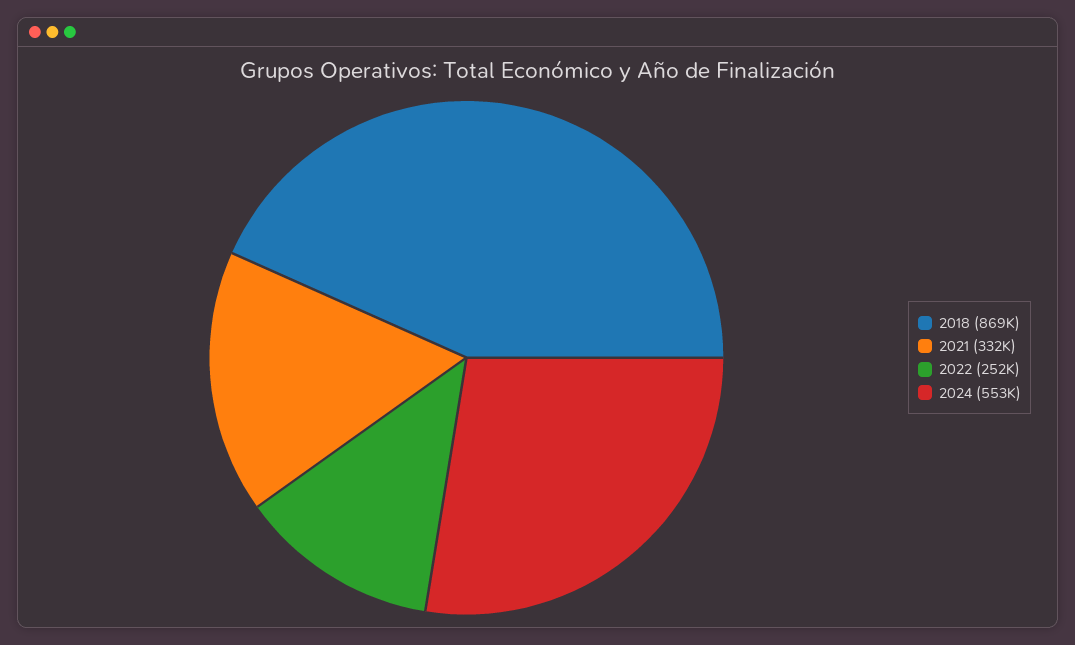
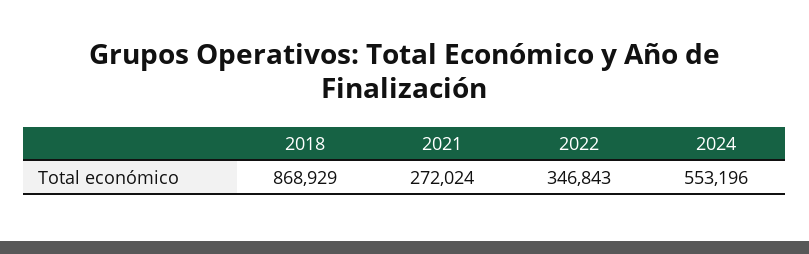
  {
    "2018": 868929,
-   "2021": 332000,
+   "2021": 272024,
-   "2022": 252000,
+   "2022": 346843,
    "2024": 553196
  }

